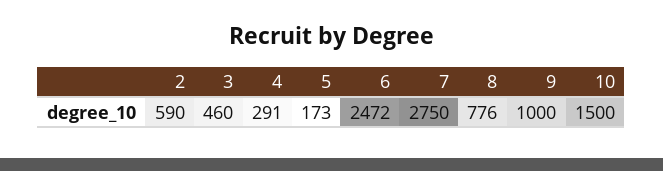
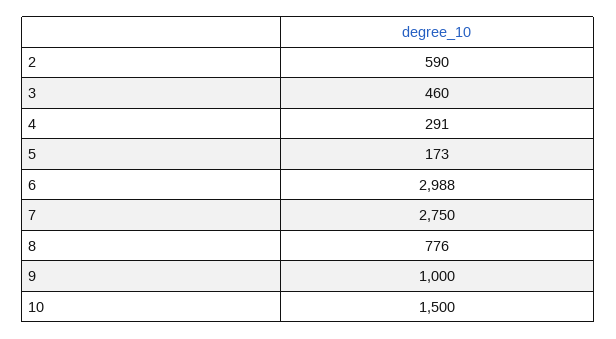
  {
    "2": 590,
    "3": 460,
    "4": 291,
    "5": 173,
-   "6": 2472,
+   "6": 2988,
    "7": 2750,
    "8": 776,
    "9": 1000,
    "10": 1500
  }

